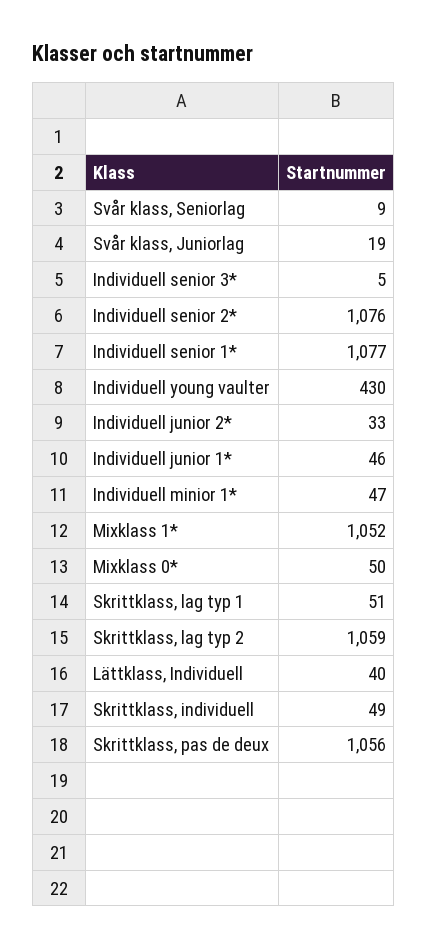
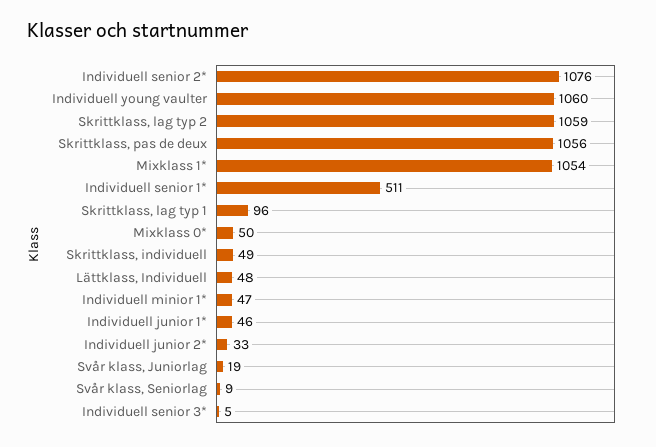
  {
    "Svår klass, Seniorlag": 9,
    "Svår klass, Juniorlag": 19,
    "Individuell senior 3*": 5,
    "Individuell senior 2*": 1076,
-   "Individuell senior 1*": 1077,
+   "Individuell senior 1*": 511,
-   "Individuell young vaulter": 430,
+   "Individuell young vaulter": 1060,
    "Individuell junior 2*": 33,
    "Individuell junior 1*": 46,
    "Individuell minior 1*": 47,
-   "Mixklass 1*": 1052,
+   "Mixklass 1*": 1054,
    "Mixklass 0*": 50,
-   "Skrittklass, lag typ 1": 51,
+   "Skrittklass, lag typ 1": 96,
    "Skrittklass, lag typ 2": 1059,
-   "Lättklass, Individuell": 40,
+   "Lättklass, Individuell": 48,
    "Skrittklass, individuell": 49,
    "Skrittklass, pas de deux": 1056
  }

